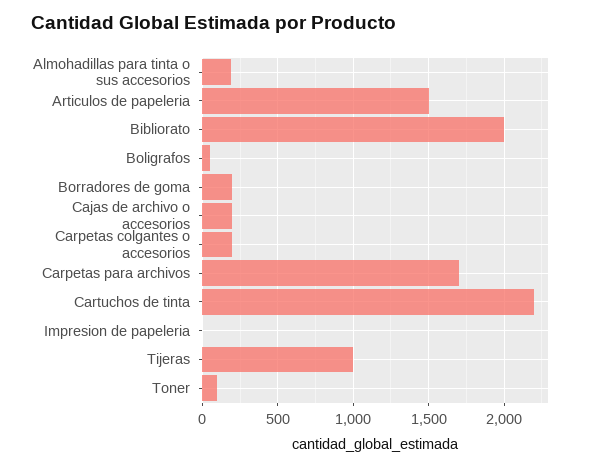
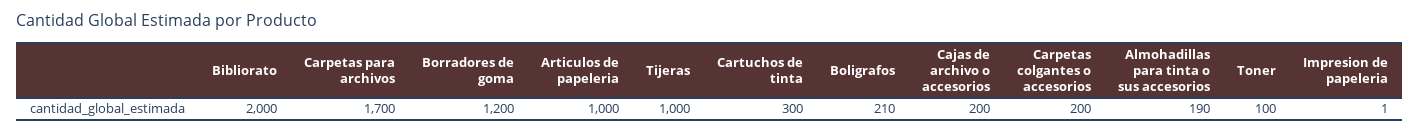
  {
    "Almohadillas para tinta o sus accesorios": 190,
-   "Articulos de papeleria": 1500,
+   "Articulos de papeleria": 1000,
    "Bibliorato": 2000,
-   "Boligrafos": 50,
+   "Boligrafos": 210,
-   "Borradores de goma": 200,
+   "Borradores de goma": 1200,
    "Cajas de archivo o accesorios": 200,
    "Carpetas colgantes o accesorios": 200,
    "Carpetas para archivos": 1700,
-   "Cartuchos de tinta": 2200,
+   "Cartuchos de tinta": 300,
    "Impresion de papeleria": 1,
    "Tijeras": 1000,
    "Toner": 100
  }

